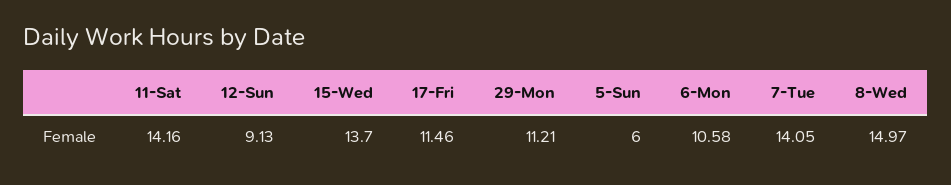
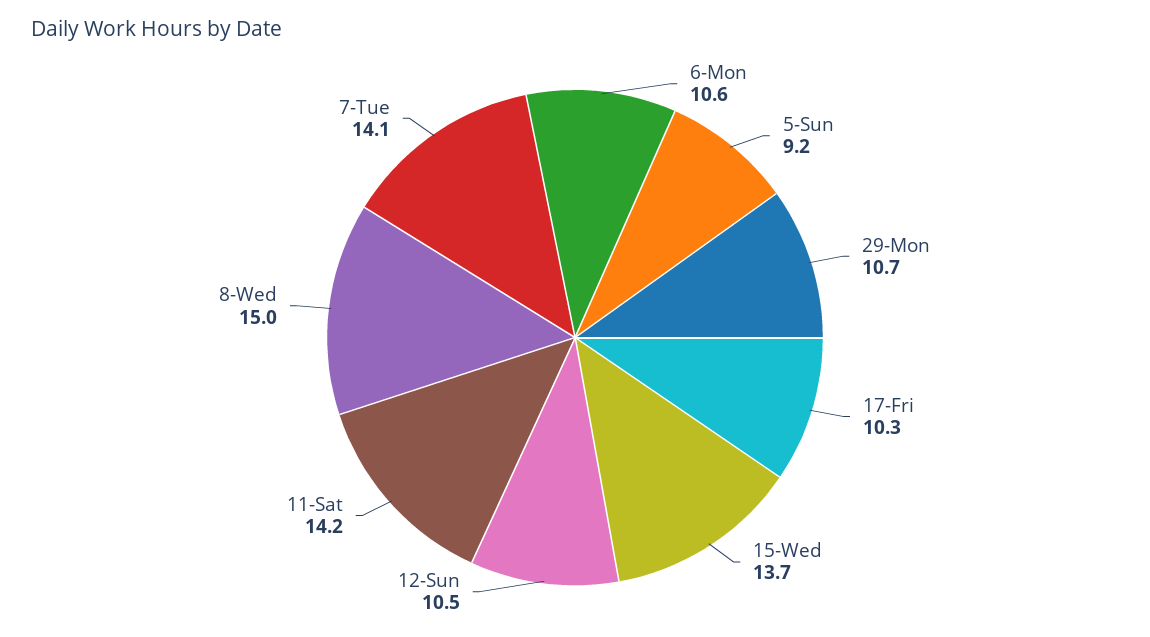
  {
    "11-Sat": 14.16,
-   "12-Sun": 9.13,
+   "12-Sun": 10.5,
    "15-Wed": 13.7,
-   "17-Fri": 11.46,
+   "17-Fri": 10.3,
-   "29-Mon": 11.21,
+   "29-Mon": 10.7,
-   "5-Sun": 6,
+   "5-Sun": 9.2,
    "6-Mon": 10.58,
    "7-Tue": 14.05,
    "8-Wed": 14.97
  }

